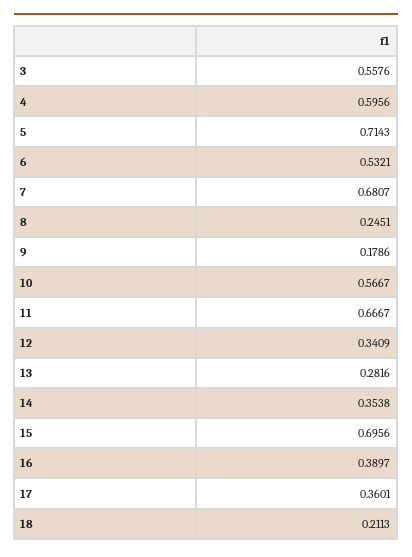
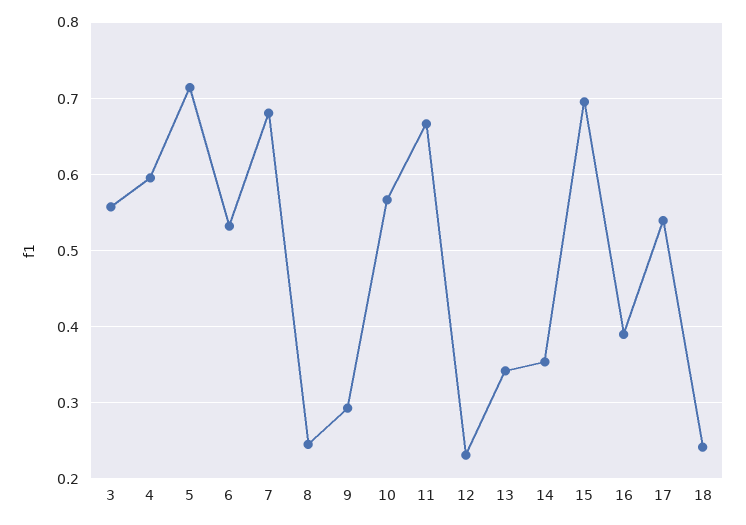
  {
    "3": 0.5576,
    "4": 0.5956,
    "5": 0.7143,
    "6": 0.5321,
    "7": 0.6807,
    "8": 0.2451,
-   "9": 0.1786,
+   "9": 0.29,
    "10": 0.5667,
    "11": 0.6667,
-   "12": 0.3409,
+   "12": 0.23,
-   "13": 0.2816,
+   "13": 0.34,
    "14": 0.3538,
    "15": 0.6956,
    "16": 0.3897,
-   "17": 0.3601,
+   "17": 0.54,
-   "18": 0.2113
+   "18": 0.24
  }

